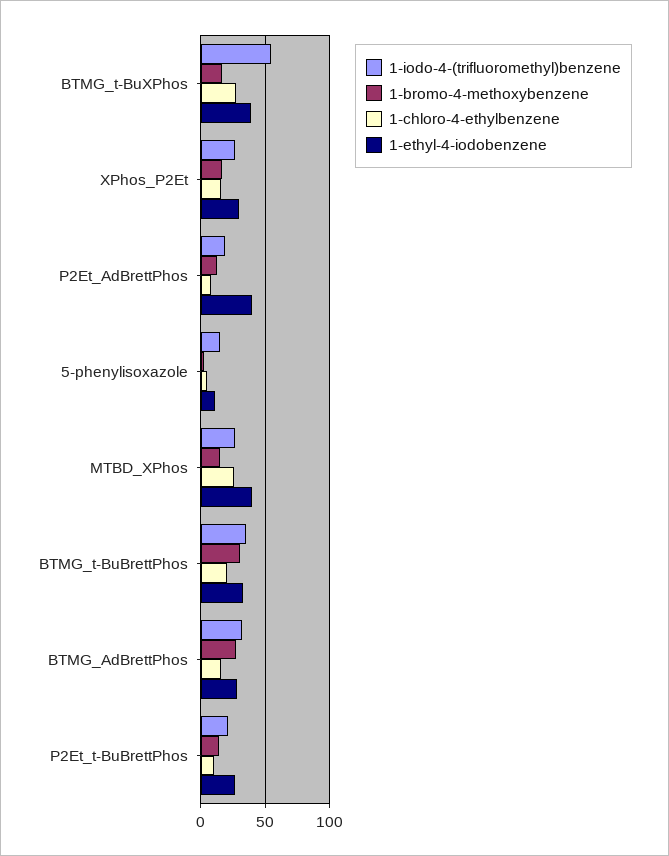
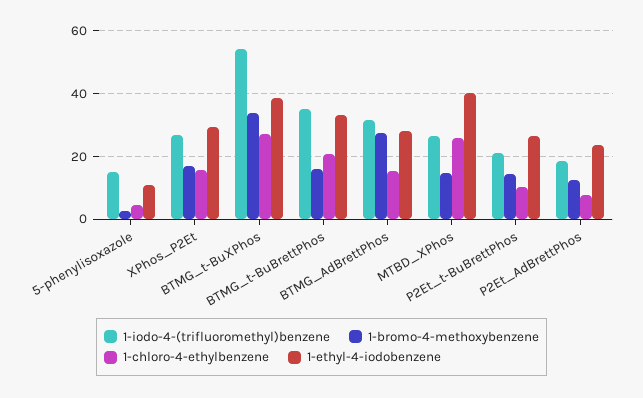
  {
    "1-iodo-4-(trifluoromethyl)benzene": {
      "BTMG_t-BuXPhos": 54,
      "XPhos_P2Et": 26,
      "P2Et_AdBrettPhos": 18,
      "5-phenylisoxazole": 16,
      "MTBD_XPhos": 26,
      "BTMG_t-BuBrettPhos": 36,
      "BTMG_AdBrettPhos": 32,
      "P2Et_t-BuBrettPhos": 20
    },
    "1-bromo-4-methoxybenzene": {
-     "BTMG_t-BuXPhos": 15,
+     "BTMG_t-BuXPhos": 34,
      "XPhos_P2Et": 16,
      "P2Et_AdBrettPhos": 12,
      "5-phenylisoxazole": 2,
      "MTBD_XPhos": 14,
-     "BTMG_t-BuBrettPhos": 30,
+     "BTMG_t-BuBrettPhos": 16,
      "BTMG_AdBrettPhos": 28,
      "P2Et_t-BuBrettPhos": 14
    },
    "1-chloro-4-ethylbenzene": {
      "BTMG_t-BuXPhos": 28,
      "XPhos_P2Et": 16,
      "P2Et_AdBrettPhos": 8,
      "5-phenylisoxazole": 4,
      "MTBD_XPhos": 26,
      "BTMG_t-BuBrettPhos": 20,
      "BTMG_AdBrettPhos": 16,
      "P2Et_t-BuBrettPhos": 10
    },
    "1-ethyl-4-iodobenzene": {
      "BTMG_t-BuXPhos": 38,
      "XPhos_P2Et": 30,
-     "P2Et_AdBrettPhos": 40,
+     "P2Et_AdBrettPhos": 24,
      "5-phenylisoxazole": 10,
      "MTBD_XPhos": 40,
      "BTMG_t-BuBrettPhos": 34,
      "BTMG_AdBrettPhos": 28,
      "P2Et_t-BuBrettPhos": 26
    }
  }

